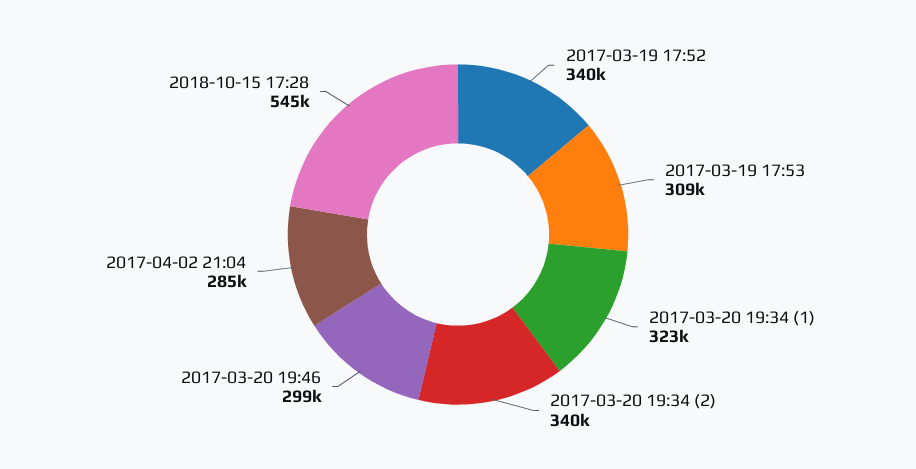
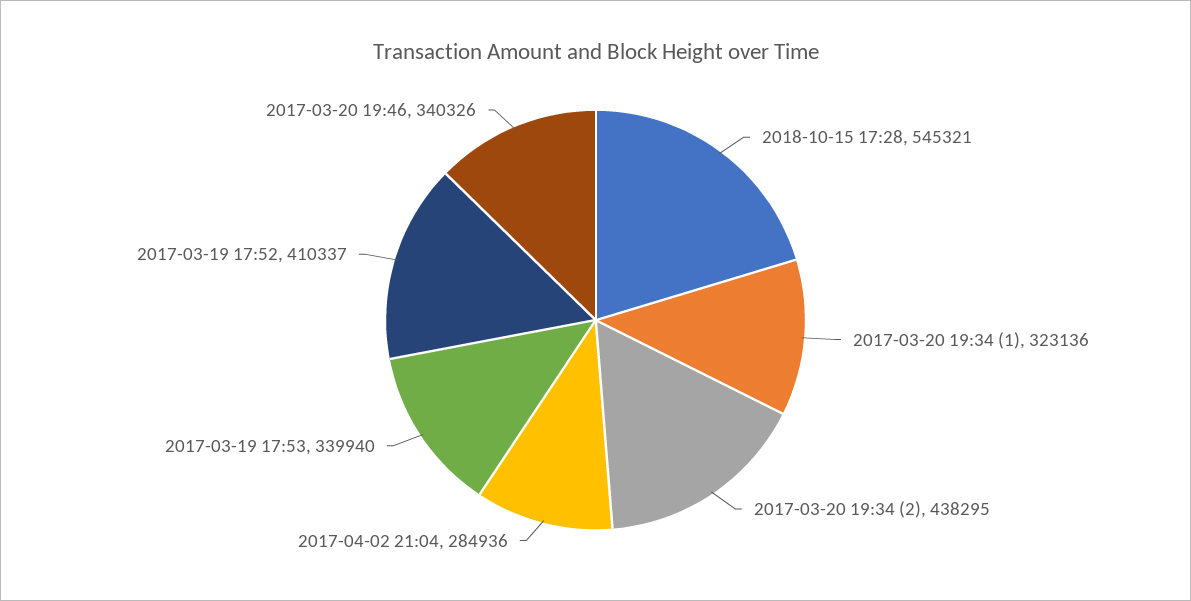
  {
-   "2017-03-19 17:52": 340000,
+   "2017-03-19 17:52": 410337,
-   "2017-03-19 17:53": 309000,
+   "2017-03-19 17:53": 339940,
    "2017-03-20 19:34 (1)": 323136,
-   "2017-03-20 19:34 (2)": 340000,
+   "2017-03-20 19:34 (2)": 438295,
-   "2017-03-20 19:46": 299000,
+   "2017-03-20 19:46": 340326,
    "2017-04-02 21:04": 284936,
    "2018-10-15 17:28": 545321
  }

